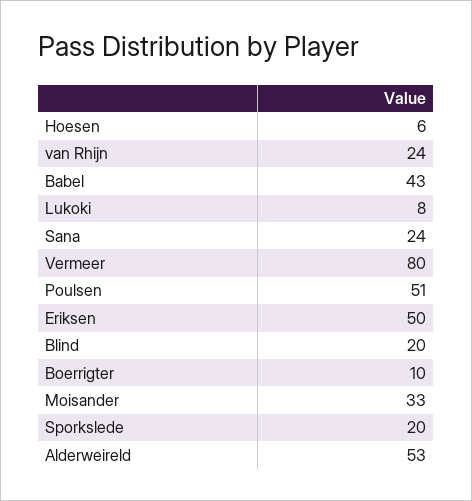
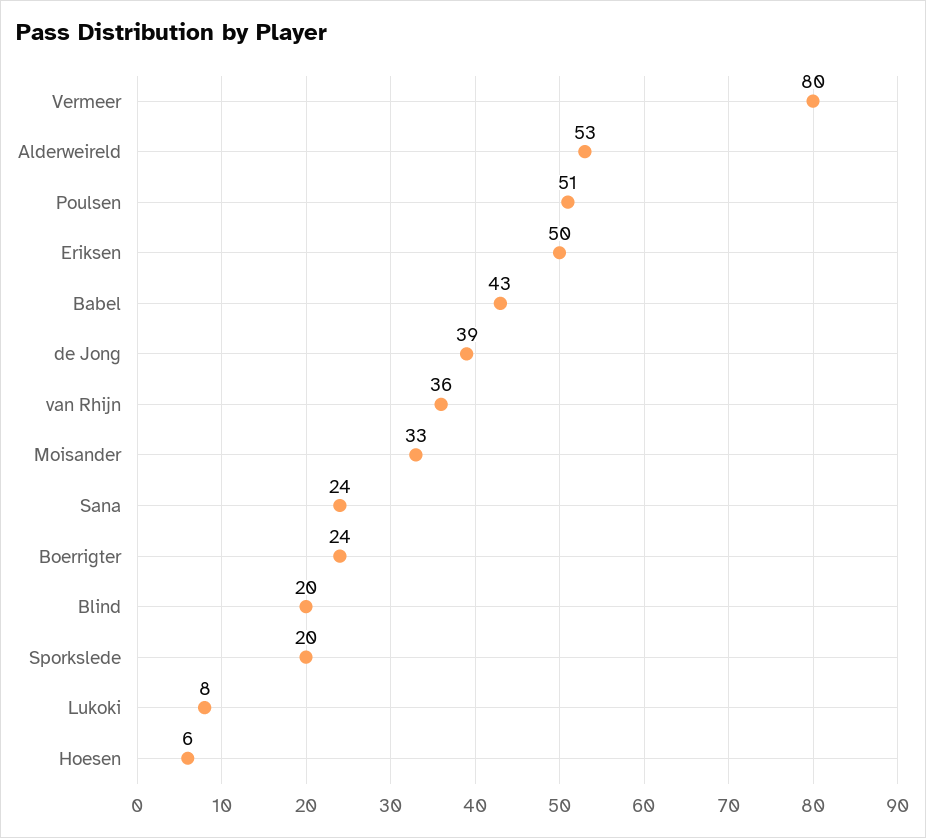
  {
    "Hoesen": 6,
-   "van Rhijn": 24,
+   "van Rhijn": 36,
    "Babel": 43,
    "Lukoki": 8,
    "Sana": 24,
    "Vermeer": 80,
    "Poulsen": 51,
    "Eriksen": 50,
    "Blind": 20,
-   "Boerrigter": 10,
+   "Boerrigter": 24,
    "Moisander": 33,
    "Sporkslede": 20,
-   "Alderweireld": 53
+   "Alderweireld": 53,
+   "de Jong": 39
  }

